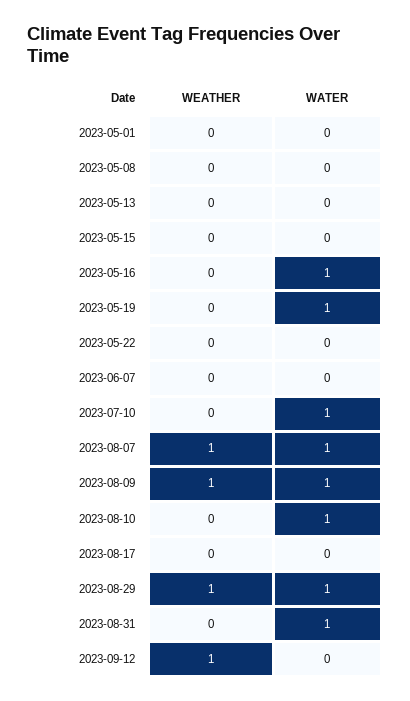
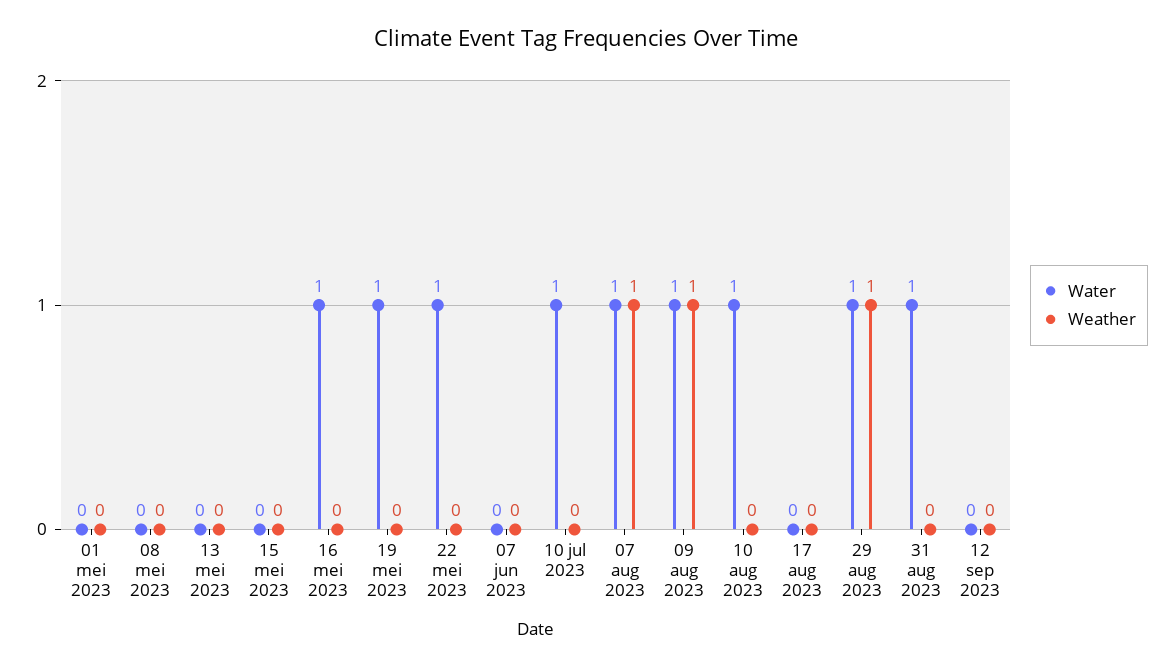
  {
    "WEATHER": {
      "2023-05-01": 0,
      "2023-05-08": 0,
      "2023-05-13": 0,
      "2023-05-15": 0,
      "2023-05-16": 0,
      "2023-05-19": 0,
      "2023-05-22": 0,
      "2023-06-07": 0,
      "2023-07-10": 0,
      "2023-08-07": 1,
      "2023-08-09": 1,
      "2023-08-10": 0,
      "2023-08-17": 0,
      "2023-08-29": 1,
      "2023-08-31": 0,
-     "2023-09-12": 1
+     "2023-09-12": 0
    },
    "WATER": {
      "2023-05-01": 0,
      "2023-05-08": 0,
      "2023-05-13": 0,
      "2023-05-15": 0,
      "2023-05-16": 1,
      "2023-05-19": 1,
-     "2023-05-22": 0,
+     "2023-05-22": 1,
      "2023-06-07": 0,
      "2023-07-10": 1,
      "2023-08-07": 1,
      "2023-08-09": 1,
      "2023-08-10": 1,
      "2023-08-17": 0,
      "2023-08-29": 1,
      "2023-08-31": 1,
      "2023-09-12": 0
    }
  }

